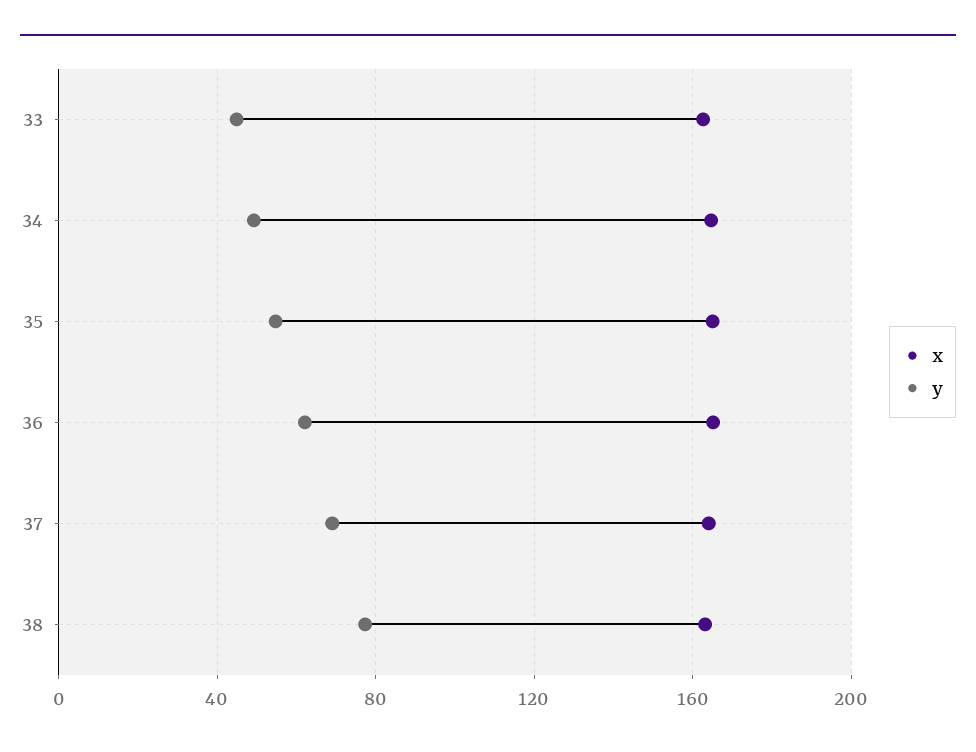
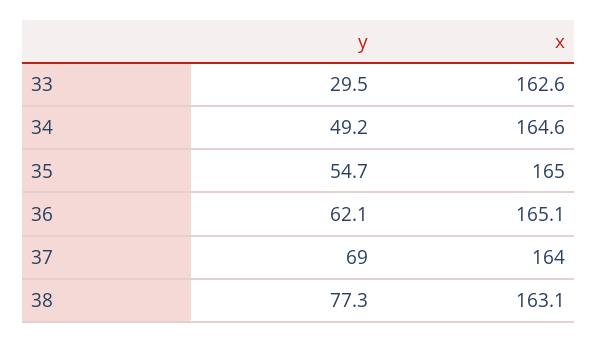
  {
    "x": {
      "33": 162.6,
      "34": 164.6,
      "35": 165,
      "36": 165.1,
      "37": 164,
      "38": 163.1
    },
    "y": {
-     "33": 45,
+     "33": 29.5,
      "34": 49.2,
      "35": 54.7,
      "36": 62.1,
      "37": 69,
      "38": 77.3
    }
  }

